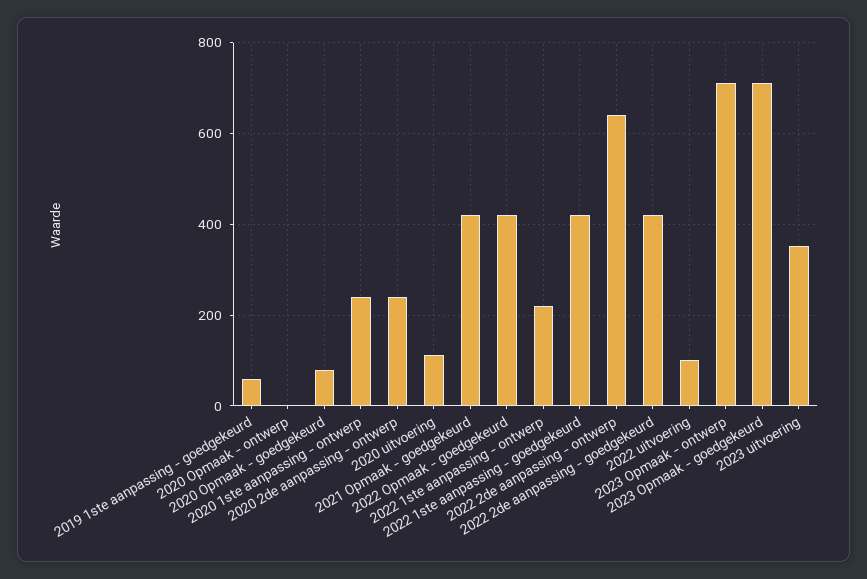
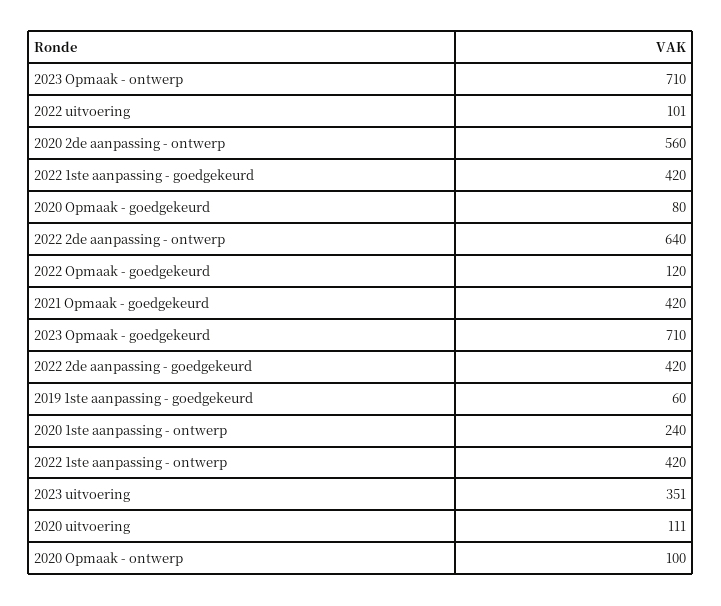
  {
    "2019 1ste aanpassing - goedgekeurd": 60,
-   "2020 Opmaak - ontwerp": 0,
+   "2020 Opmaak - ontwerp": 100,
    "2020 Opmaak - goedgekeurd": 80,
    "2020 1ste aanpassing - ontwerp": 240,
-   "2020 2de aanpassing - ontwerp": 240,
+   "2020 2de aanpassing - ontwerp": 560,
    "2020 uitvoering": 111,
    "2021 Opmaak - goedgekeurd": 420,
-   "2022 Opmaak - goedgekeurd": 420,
+   "2022 Opmaak - goedgekeurd": 120,
-   "2022 1ste aanpassing - ontwerp": 220,
+   "2022 1ste aanpassing - ontwerp": 420,
    "2022 1ste aanpassing - goedgekeurd": 420,
    "2022 2de aanpassing - ontwerp": 640,
    "2022 2de aanpassing - goedgekeurd": 420,
    "2022 uitvoering": 101,
    "2023 Opmaak - ontwerp": 710,
    "2023 Opmaak - goedgekeurd": 710,
    "2023 uitvoering": 351
  }

